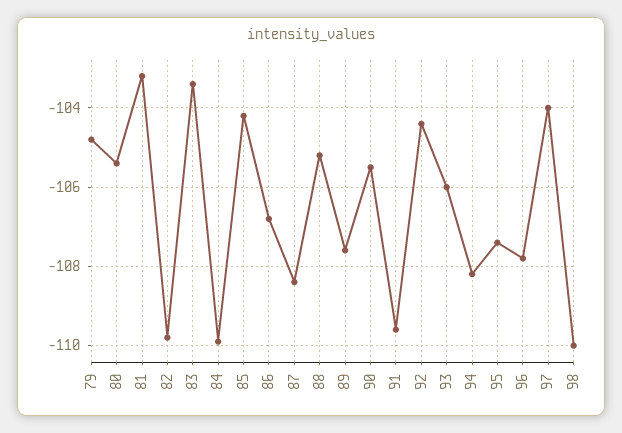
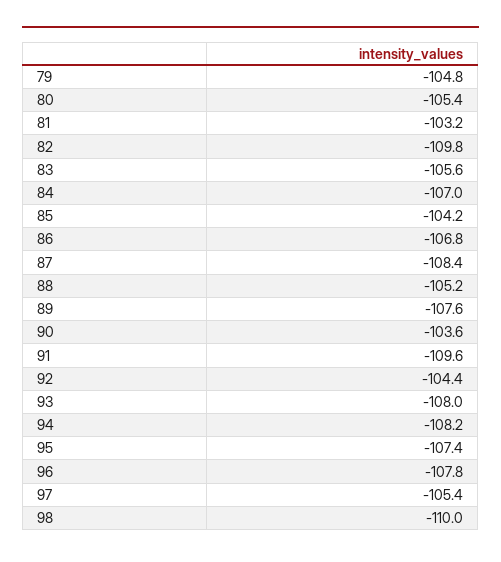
  {
    "79": -104.8,
    "80": -105.4,
    "81": -103.2,
    "82": -109.8,
-   "83": -103.5,
+   "83": -105.6,
-   "84": -110,
+   "84": -107,
    "85": -104.2,
    "86": -106.8,
    "87": -108.4,
    "88": -105.2,
    "89": -107.6,
-   "90": -105.5,
+   "90": -103.6,
    "91": -109.6,
    "92": -104.4,
-   "93": -106,
+   "93": -108,
    "94": -108.2,
    "95": -107.4,
    "96": -107.8,
-   "97": -104,
+   "97": -105.4,
    "98": -110
  }

